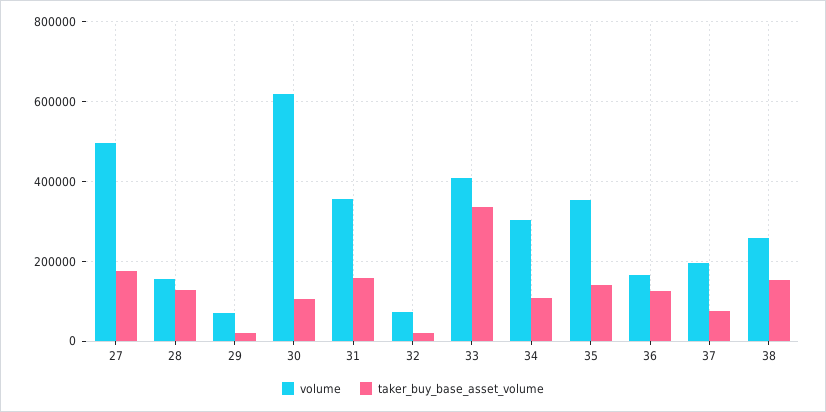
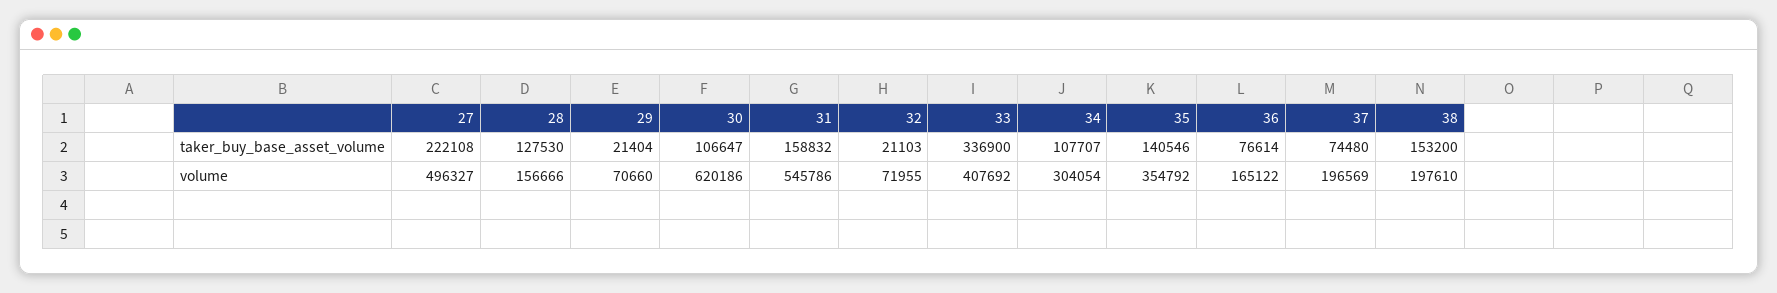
  {
    "volume": {
      "27": 496327,
      "28": 156666,
      "29": 70660,
      "30": 620186,
-     "31": 360000,
+     "31": 545786,
      "32": 71955,
      "33": 407692,
      "34": 304054,
      "35": 354792,
      "36": 165122,
      "37": 196569,
-     "38": 260000
+     "38": 197610
    },
    "taker_buy_base_asset_volume": {
-     "27": 180000,
+     "27": 222108,
      "28": 127530,
      "29": 21404,
      "30": 106647,
      "31": 158832,
      "32": 21103,
      "33": 336900,
      "34": 107707,
      "35": 140546,
-     "36": 120000,
+     "36": 76614,
      "37": 74480,
      "38": 153200
    }
  }

